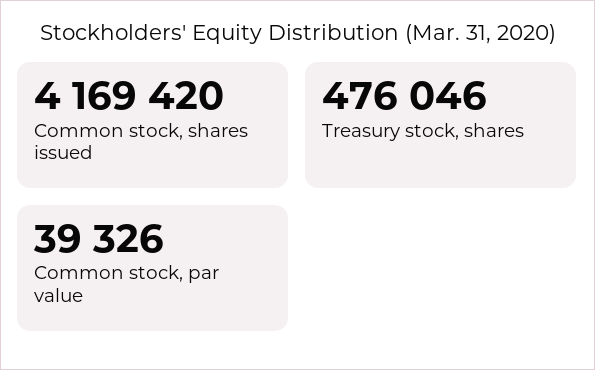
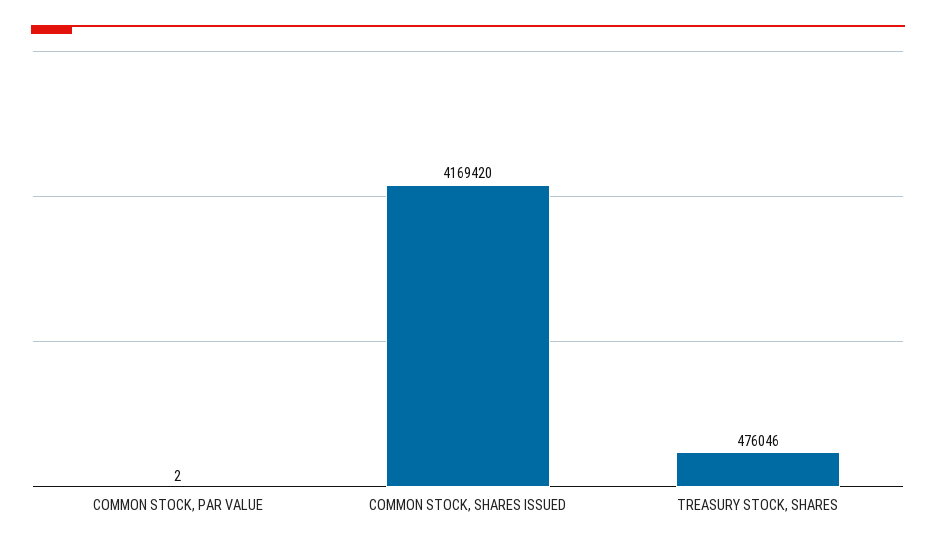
  {
    "Common stock, shares issued": 4169420,
    "Treasury stock, shares": 476046,
-   "Common stock, par value": 39326
+   "Common stock, par value": 2
  }

